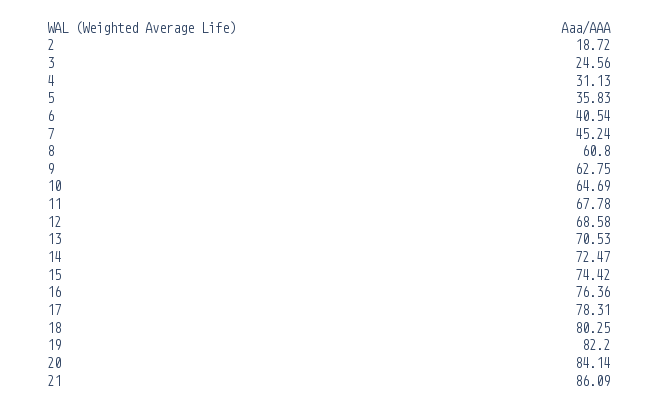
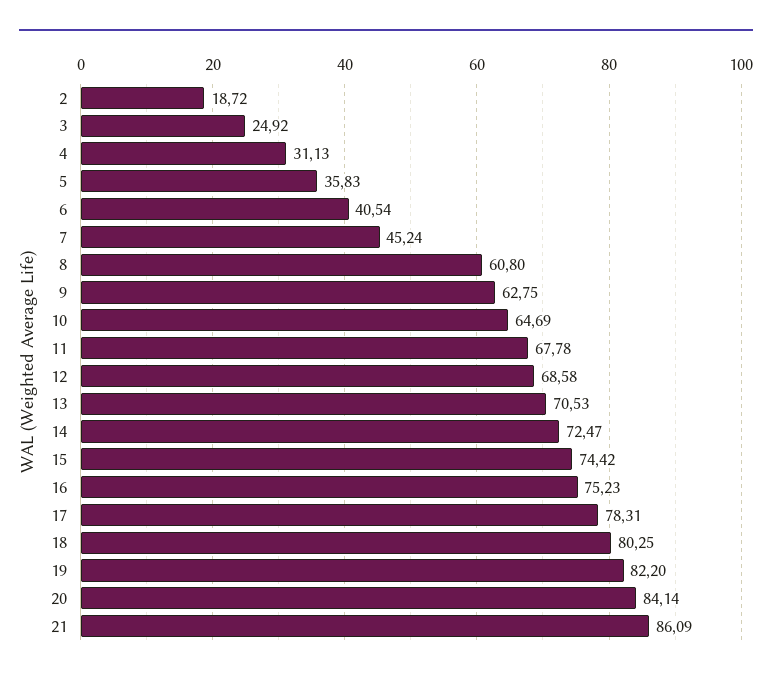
  {
    "2": 18.72,
-   "3": 24.56,
+   "3": 24.92,
    "4": 31.13,
    "5": 35.83,
    "6": 40.54,
    "7": 45.24,
    "8": 60.8,
    "9": 62.75,
    "10": 64.69,
    "11": 67.78,
    "12": 68.58,
    "13": 70.53,
    "14": 72.47,
    "15": 74.42,
-   "16": 76.36,
+   "16": 75.23,
    "17": 78.31,
    "18": 80.25,
    "19": 82.2,
    "20": 84.14,
    "21": 86.09
  }

